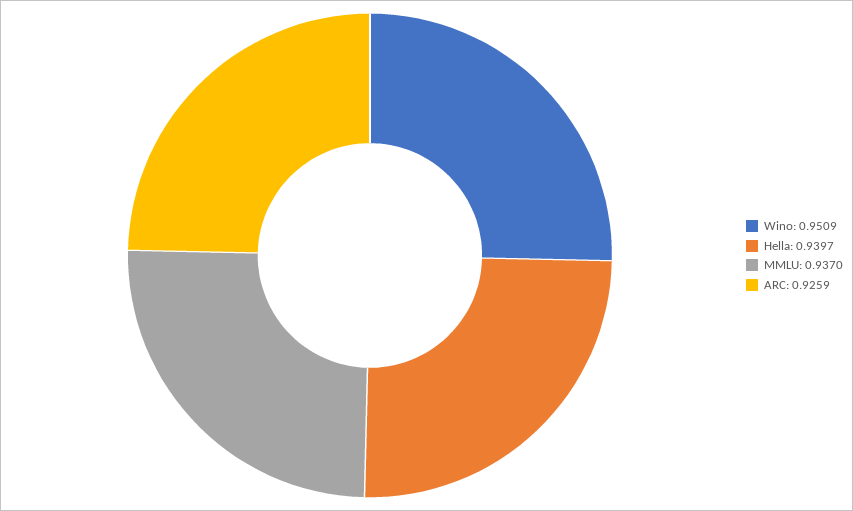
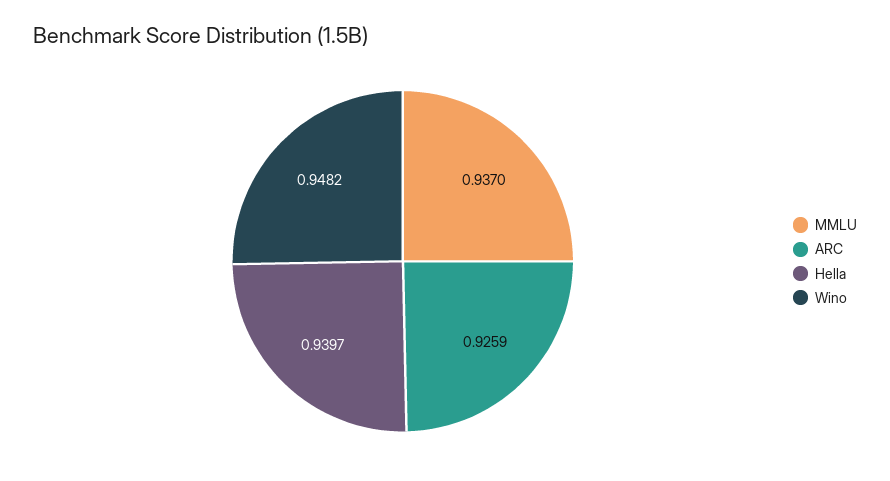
  {
-   "Wino": 0.9509,
+   "Wino": 0.9482,
    "Hella": 0.9397,
    "MMLU": 0.937,
    "ARC": 0.9259
  }

